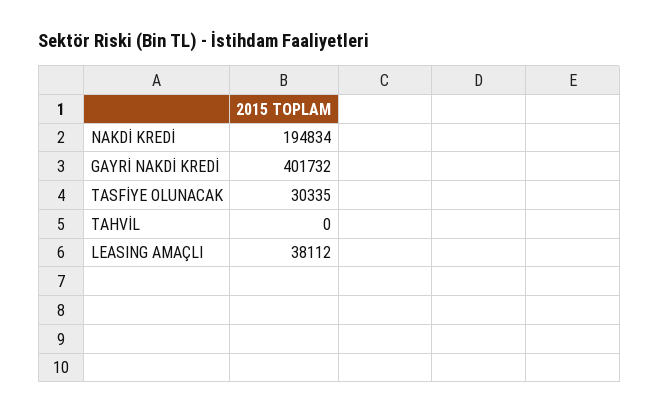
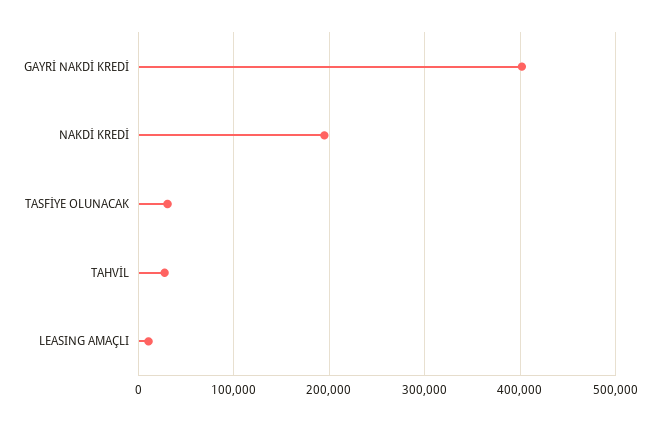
  {
    "NAKDİ KREDİ": 194834,
    "GAYRİ NAKDİ KREDİ": 401732,
    "TASFİYE OLUNACAK": 30335,
-   "TAHVİL": 0,
+   "TAHVİL": 30000,
-   "LEASING AMAÇLI": 38112
+   "LEASING AMAÇLI": 10000
  }

